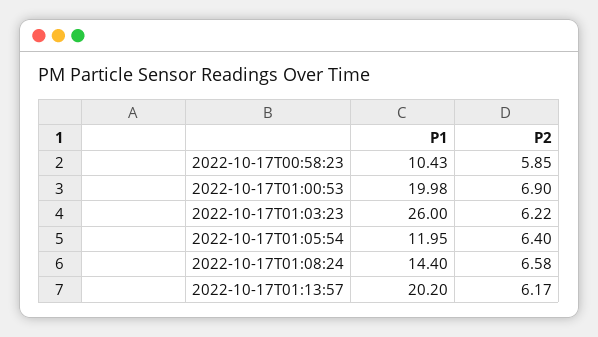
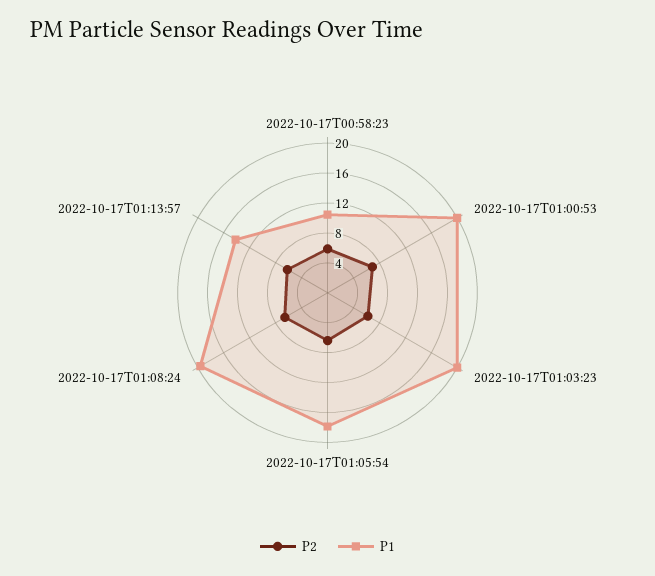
  {
    "P1": {
      "2022-10-17T00:58:23": 10.43,
      "2022-10-17T01:00:53": 19.98,
-     "2022-10-17T01:03:23": 26,
+     "2022-10-17T01:03:23": 20,
-     "2022-10-17T01:05:54": 11.95,
+     "2022-10-17T01:05:54": 18,
-     "2022-10-17T01:08:24": 14.4,
+     "2022-10-17T01:08:24": 20,
-     "2022-10-17T01:13:57": 20.2
+     "2022-10-17T01:13:57": 14
    },
    "P2": {
      "2022-10-17T00:58:23": 5.85,
      "2022-10-17T01:00:53": 6.9,
      "2022-10-17T01:03:23": 6.22,
      "2022-10-17T01:05:54": 6.4,
      "2022-10-17T01:08:24": 6.58,
      "2022-10-17T01:13:57": 6.17
    }
  }

